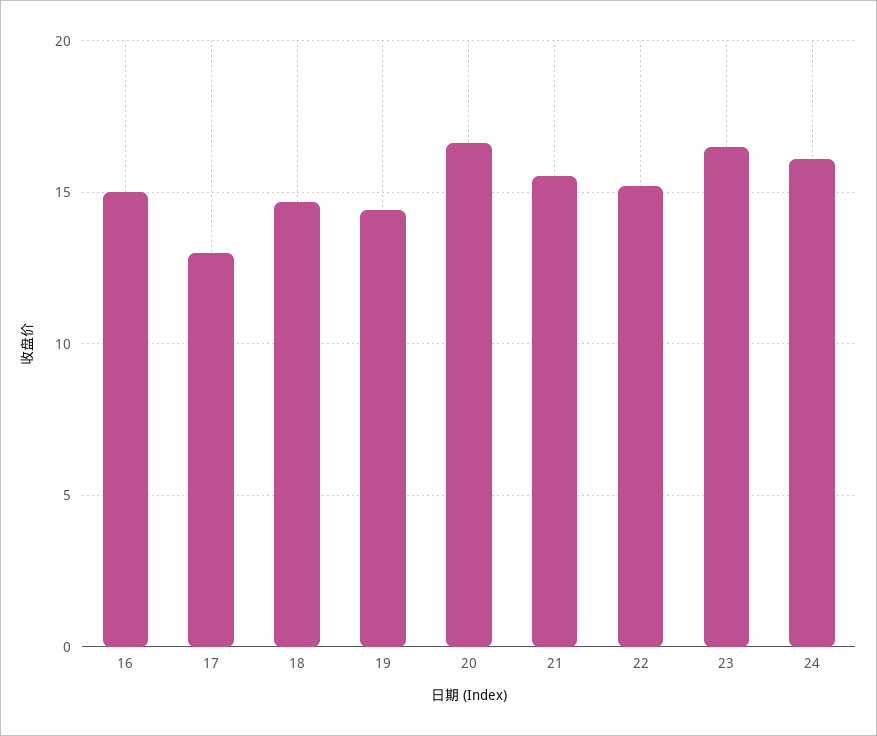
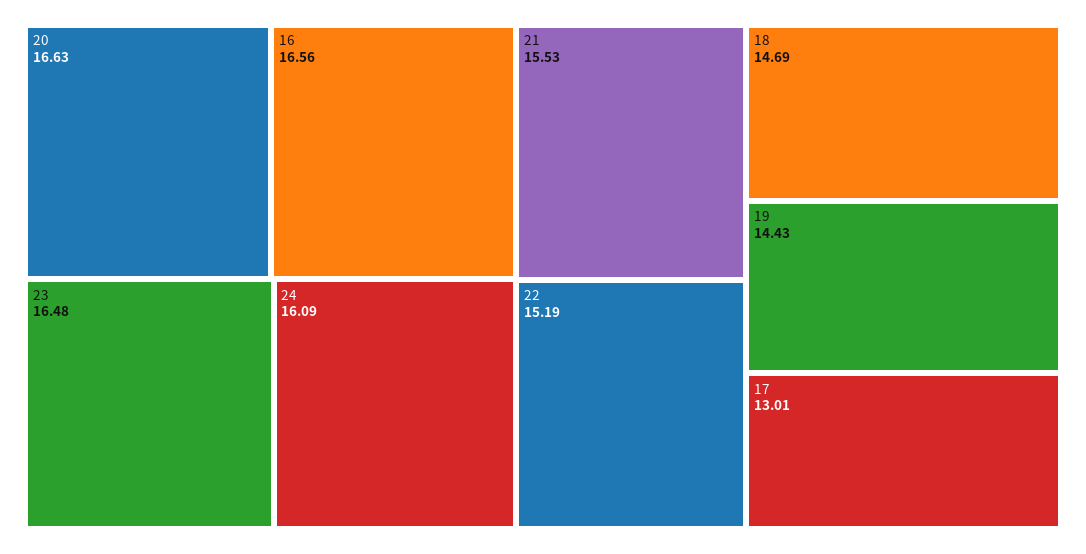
  {
-   "16": 15,
+   "16": 16.56,
    "17": 13.01,
    "18": 14.69,
    "19": 14.43,
    "20": 16.63,
    "21": 15.53,
    "22": 15.19,
    "23": 16.48,
    "24": 16.09
  }

